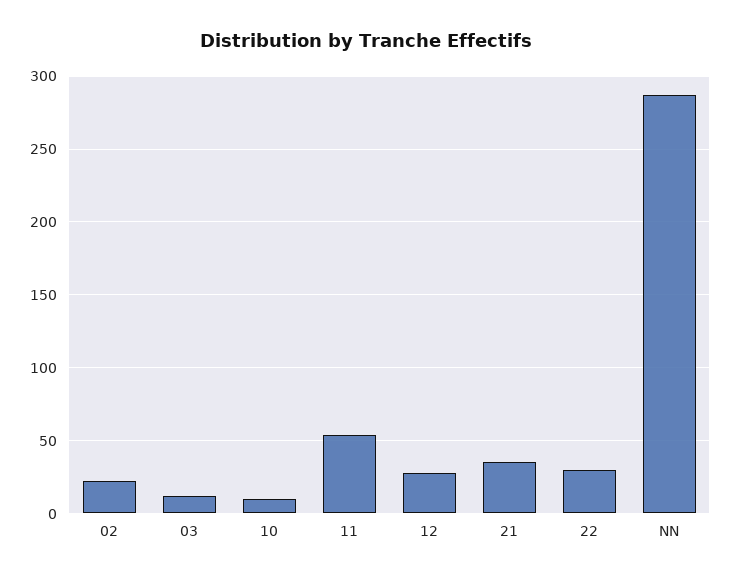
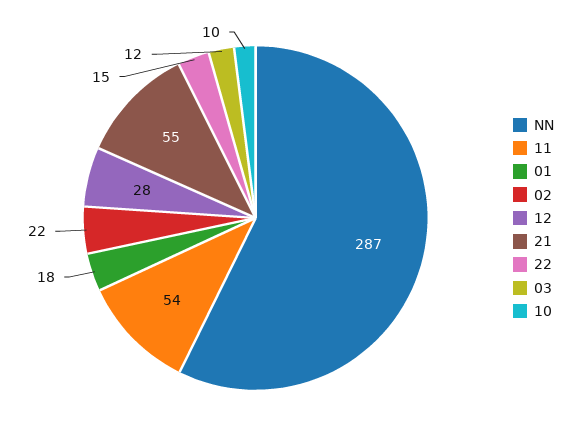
  {
    "02": 22,
    "03": 12,
    "10": 10,
    "11": 54,
    "12": 28,
-   "21": 35,
+   "21": 55,
-   "22": 30,
+   "22": 15,
-   "NN": 287
+   "NN": 287,
+   "01": 18
  }

